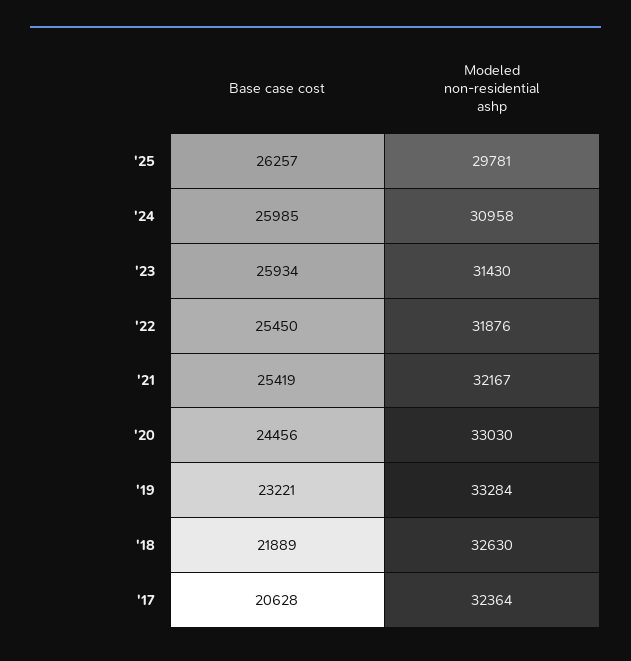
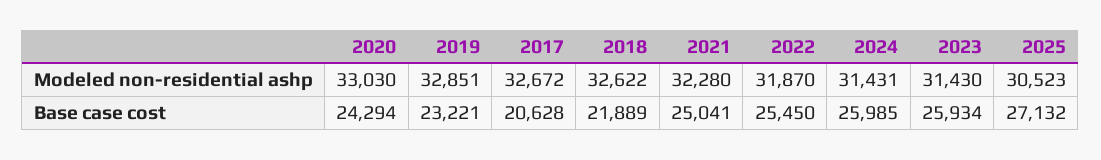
  {
    "Base case cost": {
-     "'25": 26257,
+     "'25": 27132,
      "'24": 25985,
      "'23": 25934,
      "'22": 25450,
-     "'21": 25419,
+     "'21": 25041,
-     "'20": 24456,
+     "'20": 24294,
      "'19": 23221,
      "'18": 21889,
      "'17": 20628
    },
    "Modeled non-residential ashp": {
-     "'25": 29781,
+     "'25": 30523,
-     "'24": 30958,
+     "'24": 31431,
      "'23": 31430,
-     "'22": 31876,
+     "'22": 31870,
-     "'21": 32167,
+     "'21": 32280,
      "'20": 33030,
-     "'19": 33284,
+     "'19": 32851,
-     "'18": 32630,
+     "'18": 32622,
-     "'17": 32364
+     "'17": 32672
    }
  }

